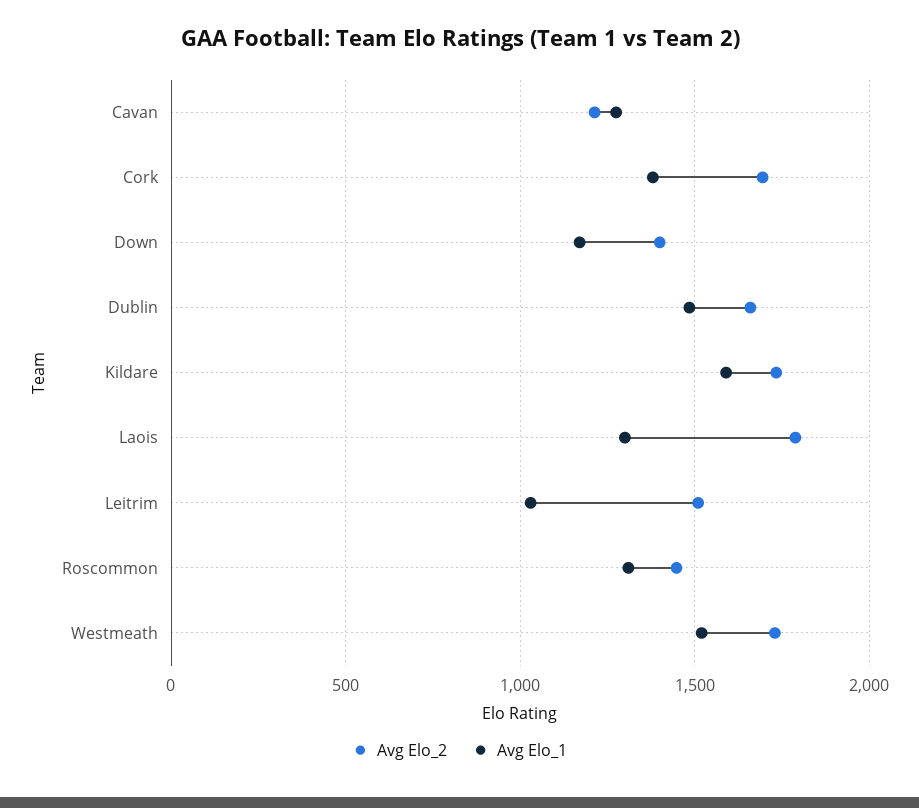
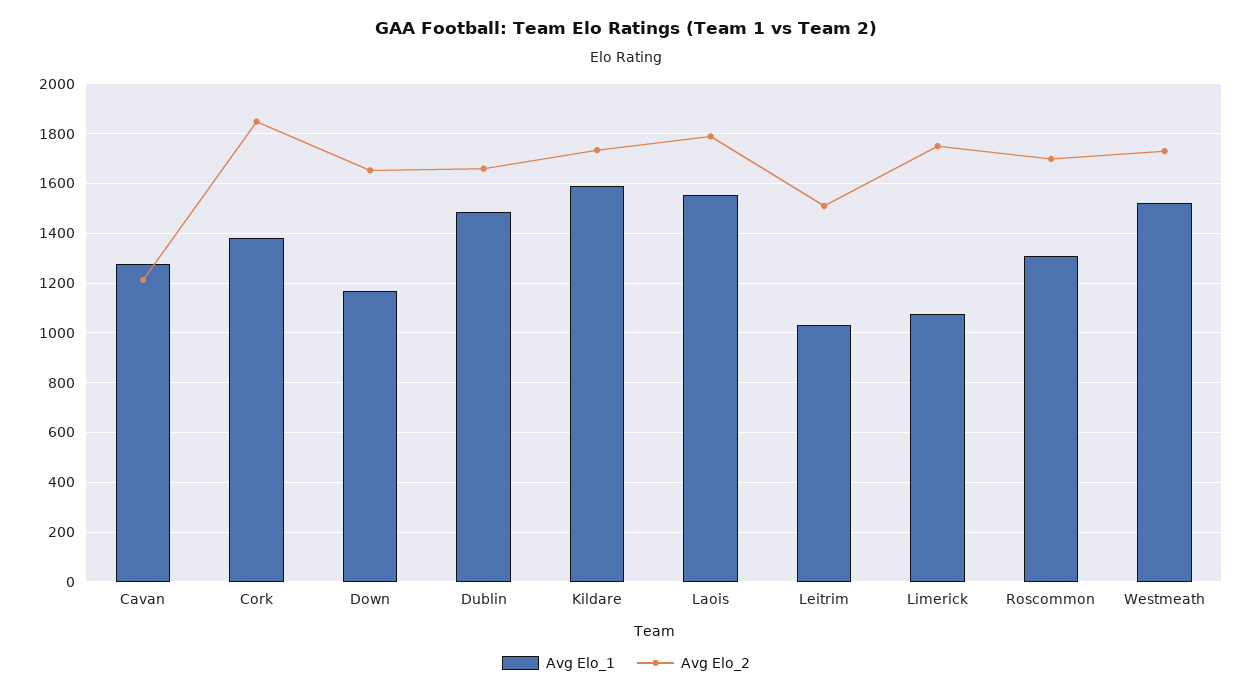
  {
    "Avg Elo_2": {
      "Cavan": 1225,
-     "Cork": 1700,
+     "Cork": 1850,
-     "Down": 1400,
+     "Down": 1650,
      "Dublin": 1650,
      "Kildare": 1725,
      "Laois": 1800,
      "Leitrim": 1500,
-     "Roscommon": 1450,
+     "Roscommon": 1700,
-     "Westmeath": 1725
+     "Westmeath": 1725,
+     "Limerick": 1750
    },
    "Avg Elo_1": {
      "Cavan": 1275,
      "Cork": 1375,
      "Down": 1175,
      "Dublin": 1475,
      "Kildare": 1600,
-     "Laois": 1300,
+     "Laois": 1550,
      "Leitrim": 1025,
      "Roscommon": 1300,
-     "Westmeath": 1525
+     "Westmeath": 1525,
+     "Limerick": 1075
    }
  }

